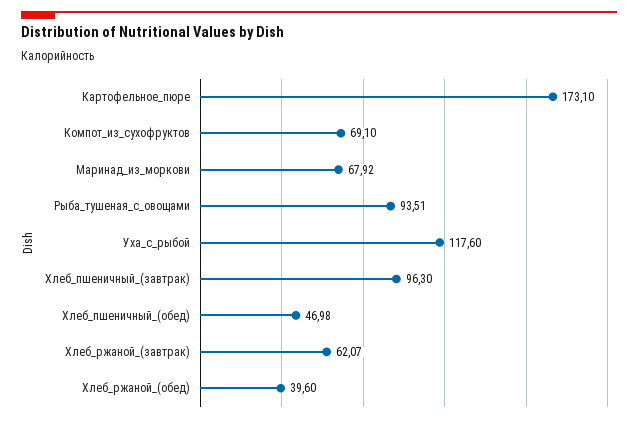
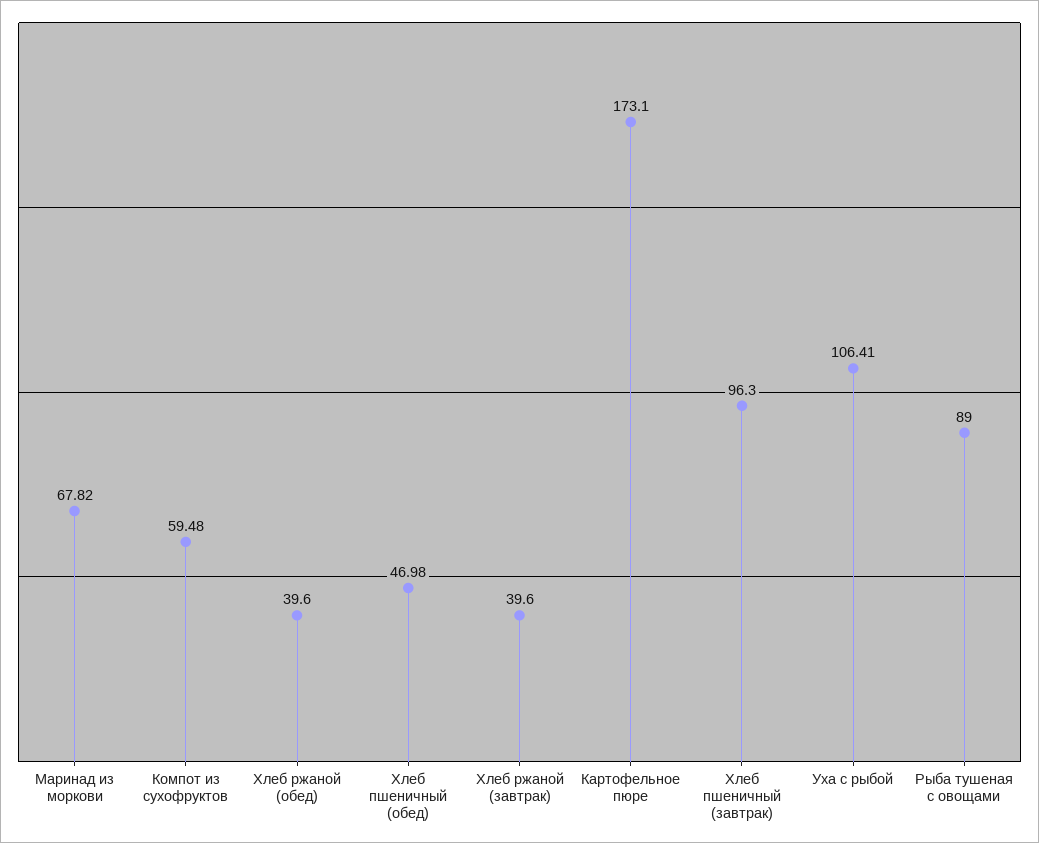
  {
    "Картофельное_пюре": 173.1,
-   "Компот_из_сухофруктов": 69.1,
+   "Компот_из_сухофруктов": 59.48,
-   "Маринад_из_моркови": 67.92,
+   "Маринад_из_моркови": 67.82,
-   "Рыба_тушеная_с_овощами": 93.51,
+   "Рыба_тушеная_с_овощами": 89,
-   "Уха_с_рыбой": 117.6,
+   "Уха_с_рыбой": 106.41,
    "Хлеб_пшеничный_(завтрак)": 96.3,
    "Хлеб_пшеничный_(обед)": 46.98,
-   "Хлеб_ржаной_(завтрак)": 62.07,
+   "Хлеб_ржаной_(завтрак)": 39.6,
    "Хлеб_ржаной_(обед)": 39.6
  }

